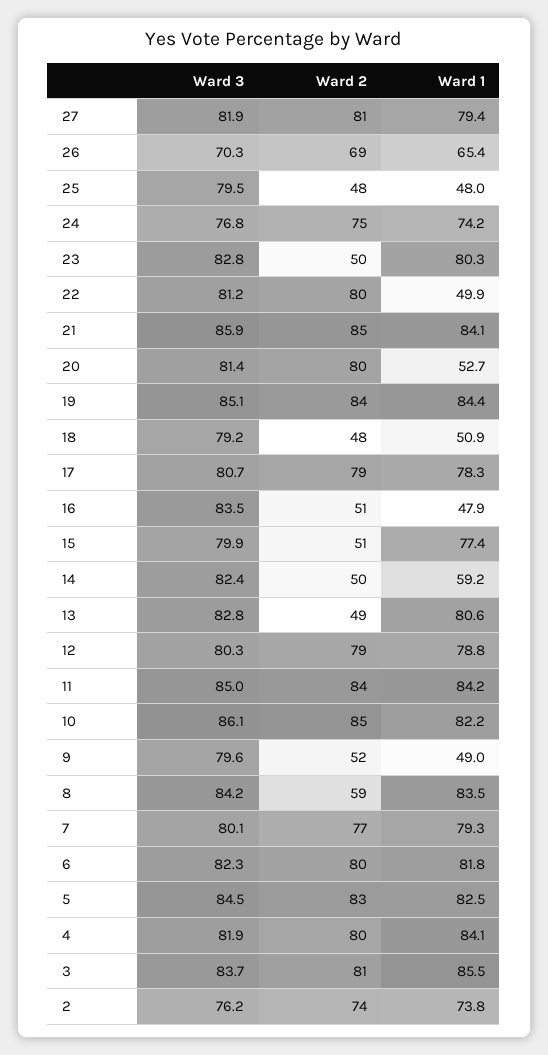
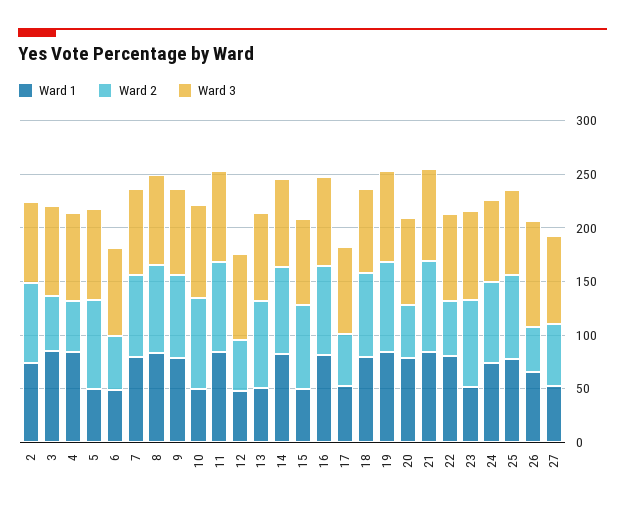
  {
    "Ward 3": {
      "27": 81.9,
-     "26": 70.3,
+     "26": 100,
      "25": 79.5,
      "24": 76.8,
      "23": 82.8,
      "22": 81.2,
      "21": 85.9,
      "20": 81.4,
      "19": 85.1,
      "18": 79.2,
      "17": 80.7,
      "16": 83.5,
      "15": 79.9,
      "14": 82.4,
      "13": 82.8,
      "12": 80.3,
      "11": 85,
      "10": 86.1,
      "9": 79.6,
      "8": 84.2,
      "7": 80.1,
      "6": 82.3,
      "5": 84.5,
      "4": 81.9,
      "3": 83.7,
      "2": 76.2
    },
    "Ward 2": {
-     "27": 81,
+     "27": 60,
-     "26": 69,
+     "26": 40,
-     "25": 48,
+     "25": 80,
      "24": 75,
-     "23": 50,
+     "23": 80,
-     "22": 80,
+     "22": 50,
      "21": 85,
-     "20": 80,
+     "20": 50,
      "19": 84,
-     "18": 48,
+     "18": 80,
-     "17": 79,
+     "17": 50,
-     "16": 51,
+     "16": 80,
-     "15": 51,
+     "15": 80,
-     "14": 50,
+     "14": 80,
-     "13": 49,
+     "13": 80,
-     "12": 79,
+     "12": 50,
      "11": 84,
      "10": 85,
-     "9": 52,
+     "9": 80,
-     "8": 59,
+     "8": 80,
      "7": 77,
-     "6": 80,
+     "6": 50,
      "5": 83,
-     "4": 80,
+     "4": 50,
-     "3": 81,
+     "3": 50,
      "2": 74
    },
    "Ward 1": {
-     "27": 79.4,
+     "27": 50,
      "26": 65.4,
-     "25": 48,
+     "25": 80,
      "24": 74.2,
-     "23": 80.3,
+     "23": 50,
-     "22": 49.9,
+     "22": 80,
      "21": 84.1,
-     "20": 52.7,
+     "20": 80,
      "19": 84.4,
-     "18": 50.9,
+     "18": 80,
-     "17": 78.3,
+     "17": 50,
-     "16": 47.9,
+     "16": 80,
-     "15": 77.4,
+     "15": 50,
-     "14": 59.2,
+     "14": 80,
-     "13": 80.6,
+     "13": 50,
-     "12": 78.8,
+     "12": 50,
      "11": 84.2,
-     "10": 82.2,
+     "10": 50,
-     "9": 49,
+     "9": 80,
      "8": 83.5,
      "7": 79.3,
-     "6": 81.8,
+     "6": 50,
-     "5": 82.5,
+     "5": 50,
      "4": 84.1,
      "3": 85.5,
      "2": 73.8
    }
  }

